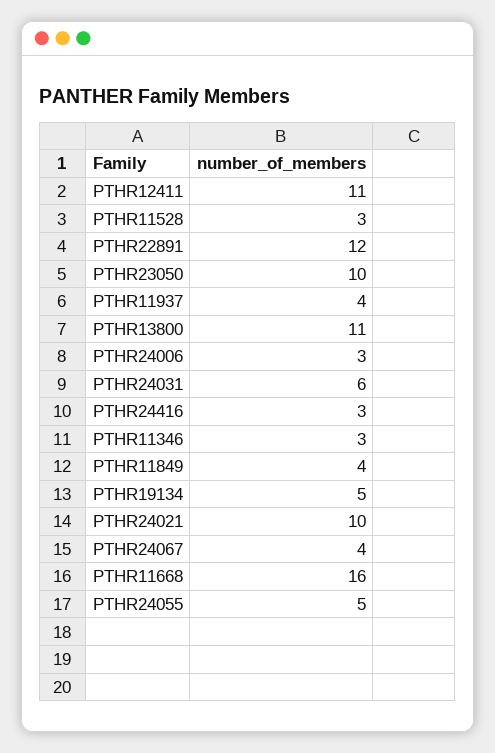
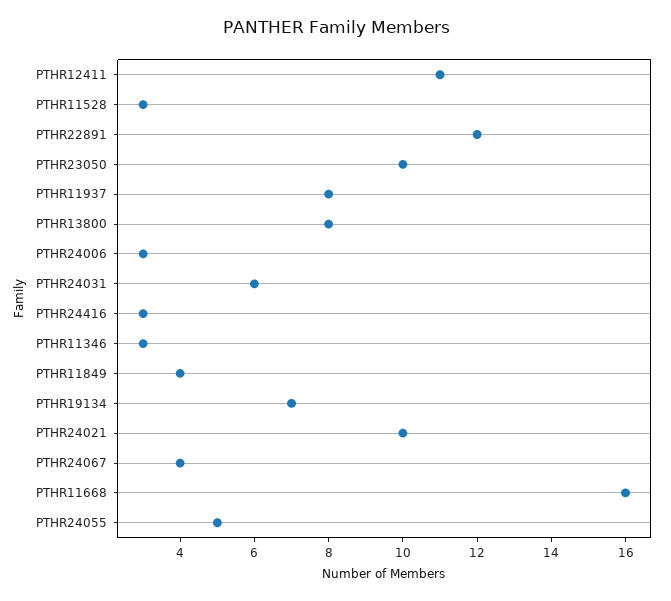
  {
    "PTHR12411": 11,
    "PTHR11528": 3,
    "PTHR22891": 12,
    "PTHR23050": 10,
-   "PTHR11937": 4,
+   "PTHR11937": 8,
-   "PTHR13800": 11,
+   "PTHR13800": 8,
    "PTHR24006": 3,
    "PTHR24031": 6,
    "PTHR24416": 3,
    "PTHR11346": 3,
    "PTHR11849": 4,
-   "PTHR19134": 5,
+   "PTHR19134": 7,
    "PTHR24021": 10,
    "PTHR24067": 4,
    "PTHR11668": 16,
    "PTHR24055": 5
  }

